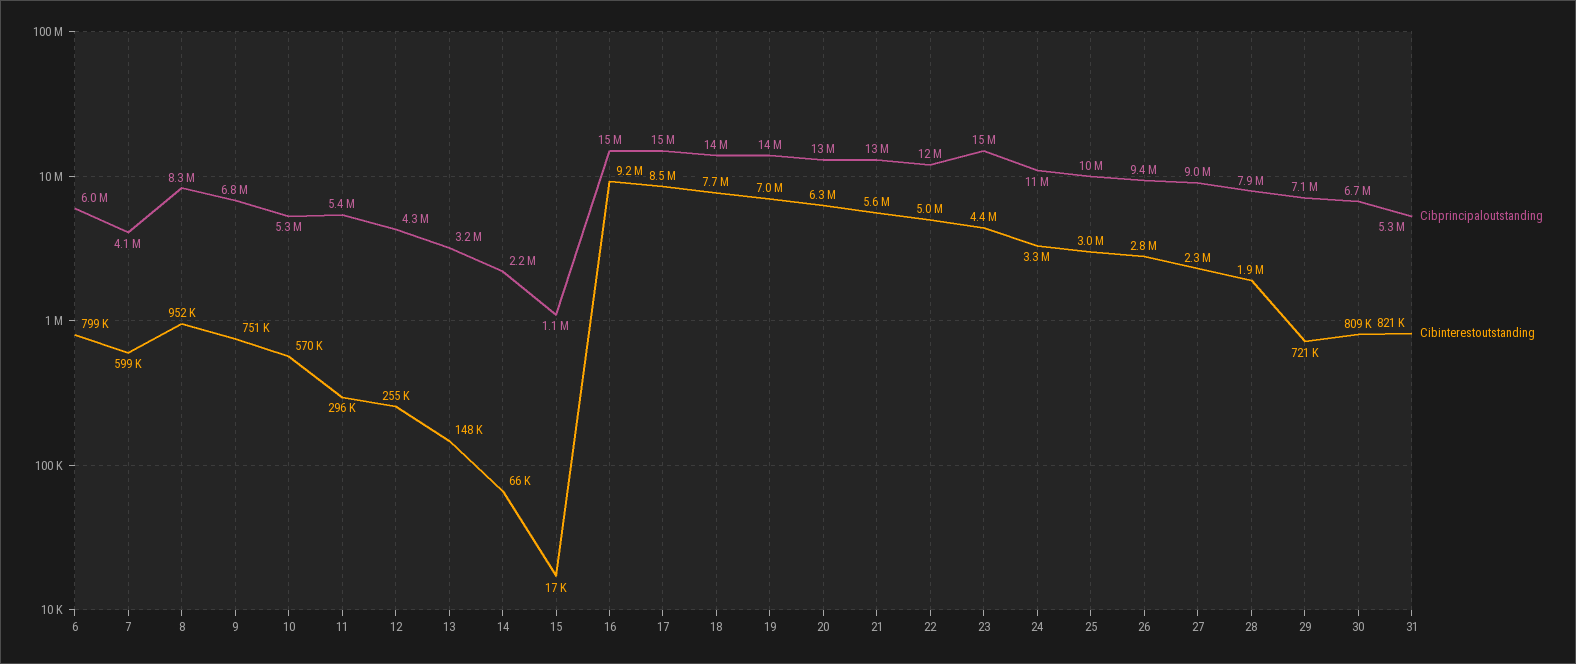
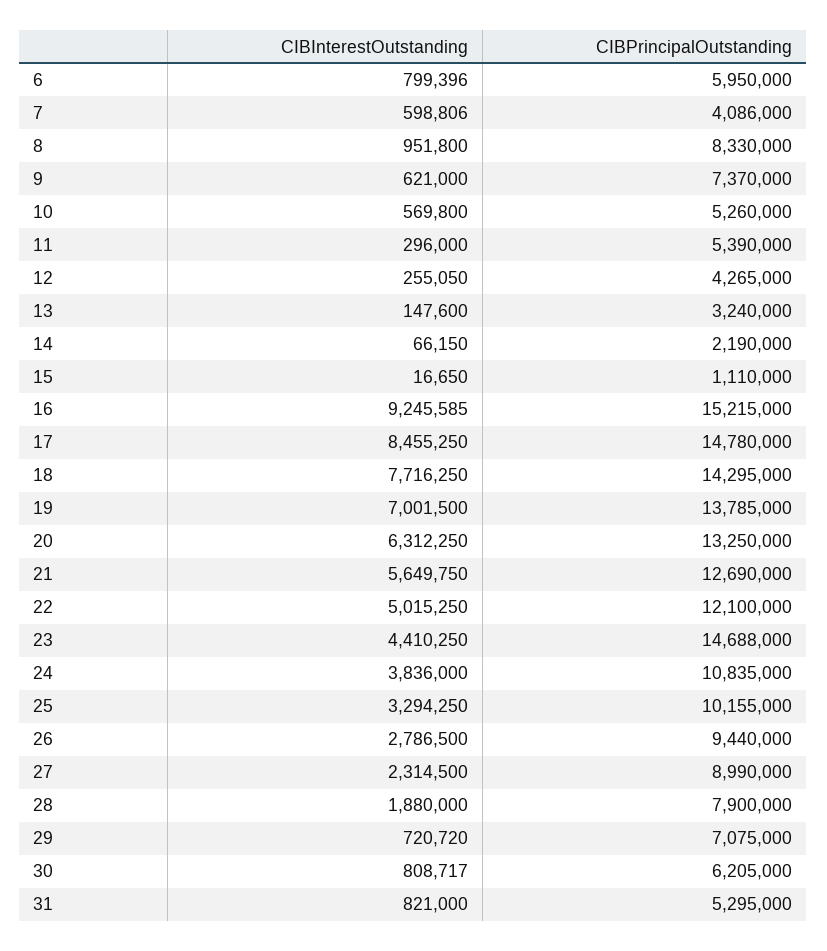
  {
    "Cibprincipaloutstanding": {
      "6": 5950000,
      "7": 4086000,
      "8": 8330000,
-     "9": 6800000,
+     "9": 7370000,
      "10": 5260000,
      "11": 5390000,
      "12": 4265000,
      "13": 3240000,
      "14": 2190000,
      "15": 1110000,
      "16": 15215000,
      "17": 14780000,
      "18": 14295000,
      "19": 13785000,
      "20": 13250000,
      "21": 12690000,
      "22": 12100000,
      "23": 14688000,
      "24": 10835000,
      "25": 10155000,
      "26": 9440000,
      "27": 8990000,
      "28": 7900000,
      "29": 7075000,
-     "30": 6700000,
+     "30": 6205000,
      "31": 5295000
    },
    "Cibinterestoutstanding": {
      "6": 799396,
      "7": 598806,
      "8": 951800,
-     "9": 751000,
+     "9": 621000,
      "10": 569800,
      "11": 296000,
      "12": 255050,
      "13": 147600,
      "14": 66150,
      "15": 16650,
      "16": 9245585,
      "17": 8455250,
      "18": 7716250,
      "19": 7001500,
      "20": 6312250,
      "21": 5649750,
      "22": 5015250,
      "23": 4410250,
-     "24": 3300000,
+     "24": 3836000,
-     "25": 3000000,
+     "25": 3294250,
      "26": 2786500,
      "27": 2314500,
      "28": 1880000,
      "29": 720720,
      "30": 808717,
      "31": 821000
    }
  }

